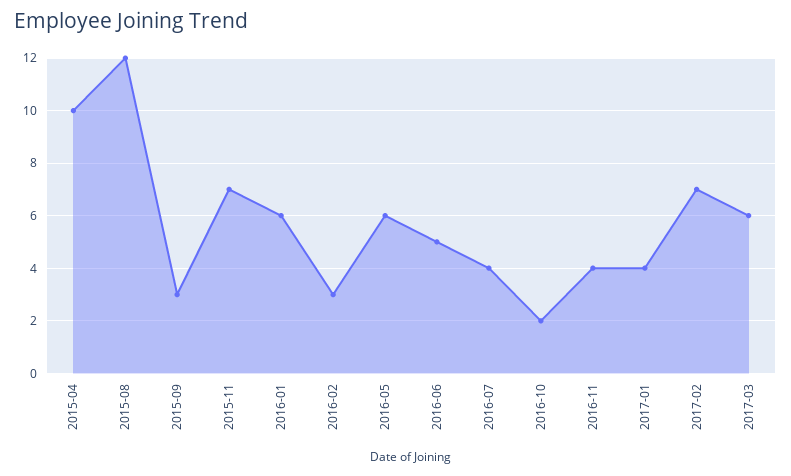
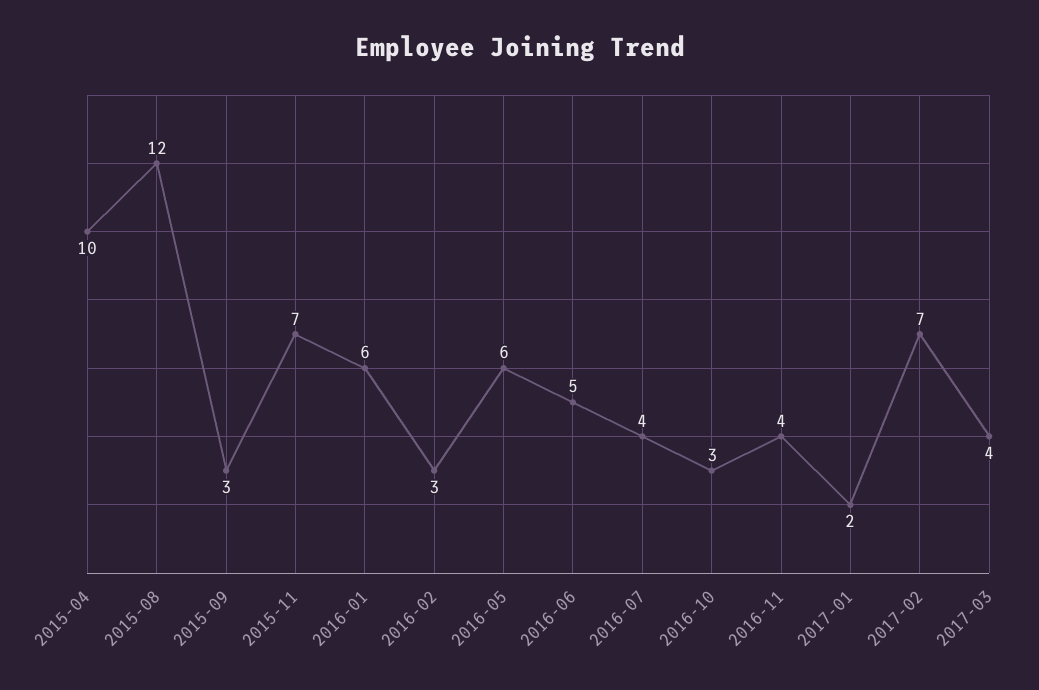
  {
    "2015-04": 10,
    "2015-08": 12,
    "2015-09": 3,
    "2015-11": 7,
    "2016-01": 6,
    "2016-02": 3,
    "2016-05": 6,
    "2016-06": 5,
    "2016-07": 4,
-   "2016-10": 2,
+   "2016-10": 3,
    "2016-11": 4,
-   "2017-01": 4,
+   "2017-01": 2,
    "2017-02": 7,
-   "2017-03": 6
+   "2017-03": 4
  }

